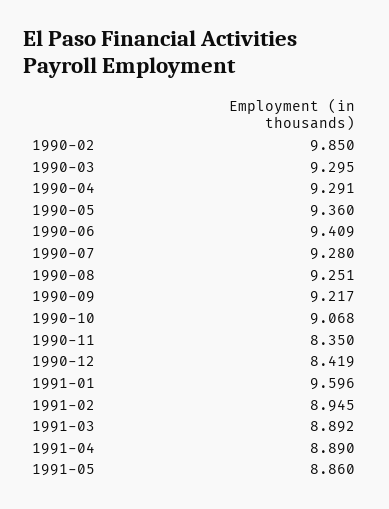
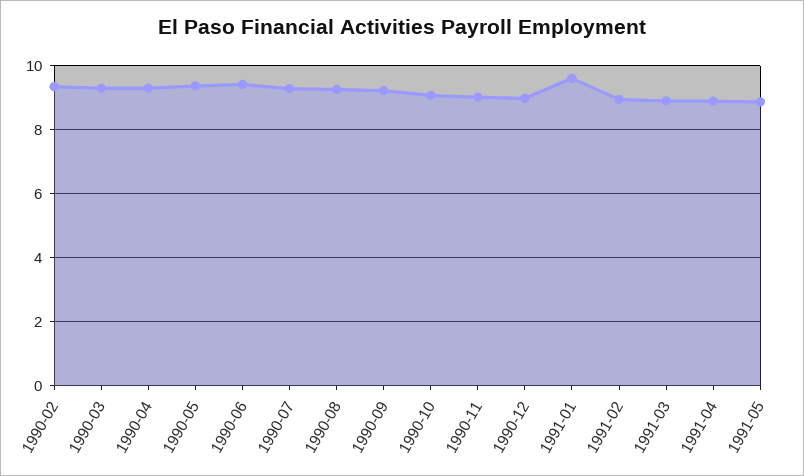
  {
-   "1990-02": 9.85,
+   "1990-02": 9.4,
    "1990-03": 9.295,
    "1990-04": 9.291,
    "1990-05": 9.36,
    "1990-06": 9.409,
    "1990-07": 9.28,
    "1990-08": 9.251,
    "1990-09": 9.217,
    "1990-10": 9.068,
-   "1990-11": 8.35,
+   "1990-11": 9,
-   "1990-12": 8.419,
+   "1990-12": 9,
    "1991-01": 9.596,
    "1991-02": 8.945,
    "1991-03": 8.892,
    "1991-04": 8.89,
    "1991-05": 8.86
  }

